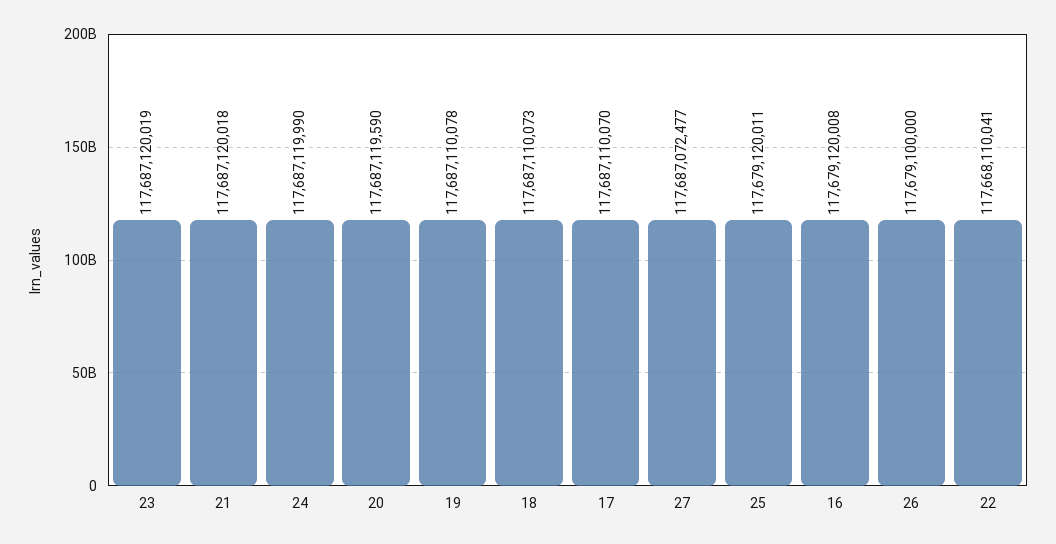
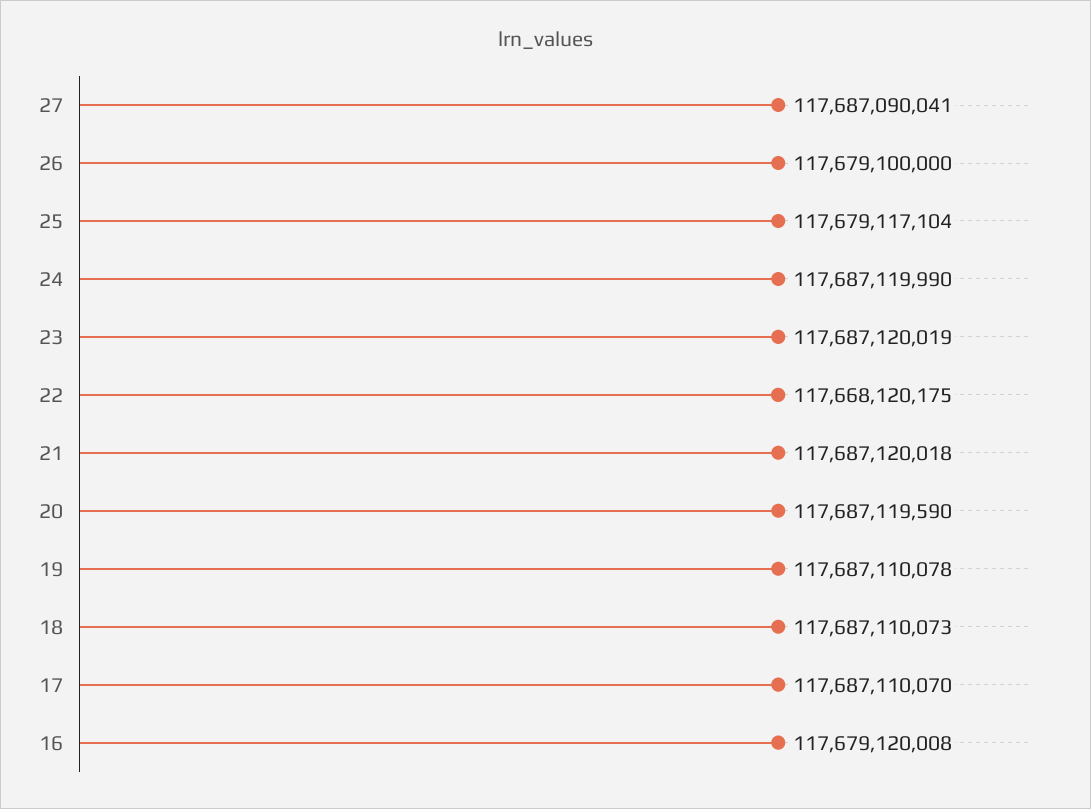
  {
    "23": 117687120019,
    "21": 117687120018,
    "24": 117687119990,
    "20": 117687119590,
    "19": 117687110078,
    "18": 117687110073,
    "17": 117687110070,
-   "27": 117687072477,
+   "27": 117687090041,
-   "25": 117679120011,
+   "25": 117679117104,
    "16": 117679120008,
    "26": 117679100000,
-   "22": 117668110041
+   "22": 117668120175
  }

